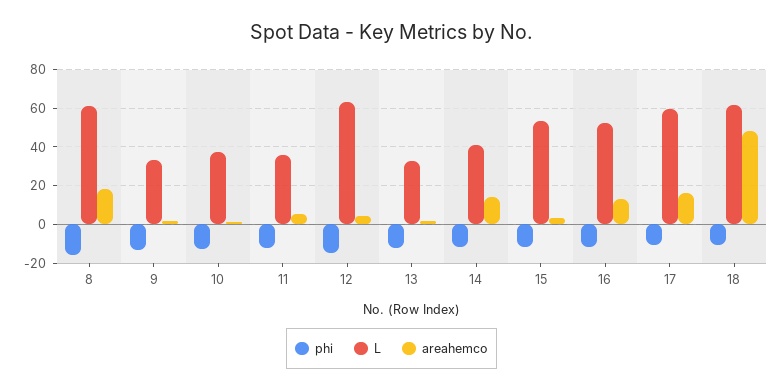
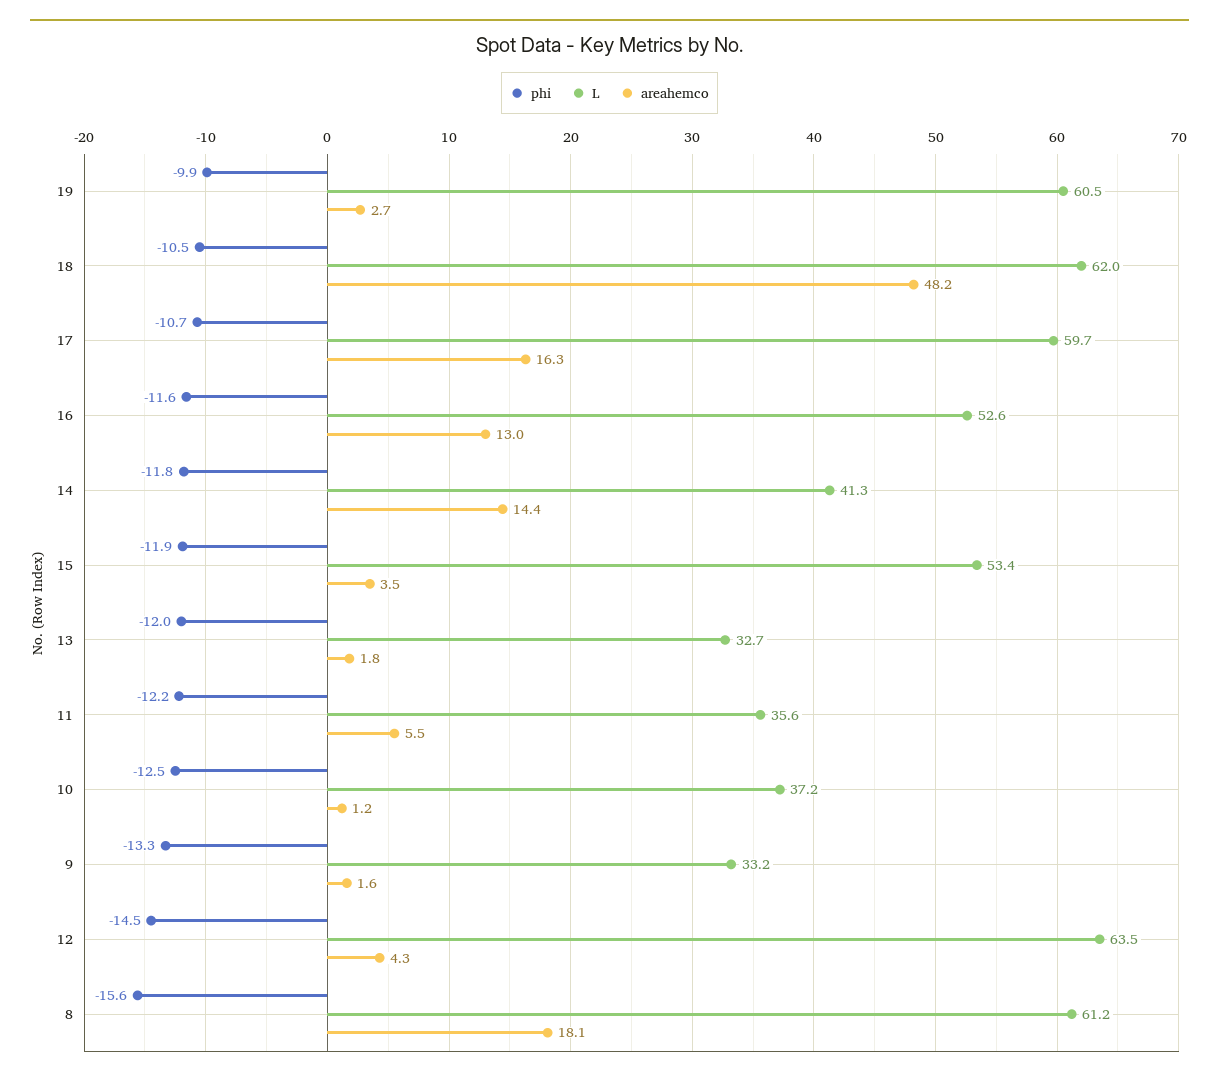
  {
    "phi": {
      "8": -15.6,
      "9": -13.3,
      "10": -12.5,
      "11": -12.2,
      "12": -14.5,
      "13": -12,
      "14": -11.8,
      "15": -11.9,
      "16": -11.6,
      "17": -10.7,
-     "18": -10.5
+     "18": -10.5,
+     "19": -9.9
    },
    "L": {
      "8": 61.2,
      "9": 33.2,
      "10": 37.2,
      "11": 35.6,
      "12": 63.5,
      "13": 32.7,
      "14": 41.3,
      "15": 53.4,
      "16": 52.6,
      "17": 59.7,
-     "18": 62
+     "18": 62,
+     "19": 60.5
    },
    "areahemco": {
      "8": 18.1,
      "9": 1.6,
      "10": 1.2,
      "11": 5.5,
      "12": 4.3,
      "13": 1.8,
      "14": 14.4,
      "15": 3.5,
      "16": 13,
      "17": 16.3,
-     "18": 48.2
+     "18": 48.2,
+     "19": 2.7
    }
  }

